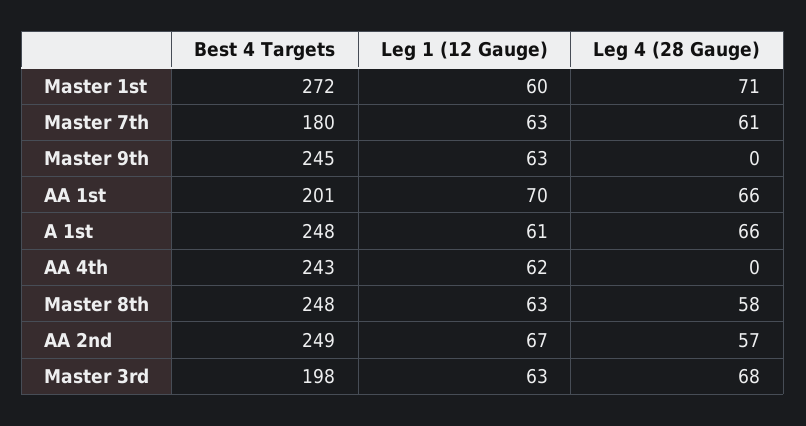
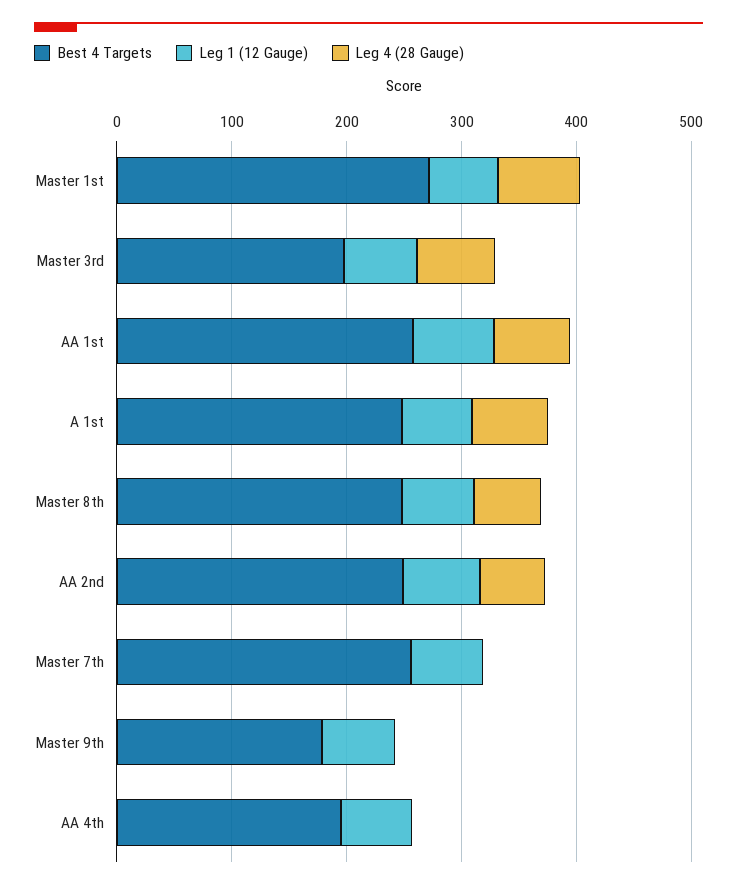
  {
    "Best 4 Targets": {
      "Master 1st": 272,
-     "Master 7th": 180,
+     "Master 7th": 260,
-     "Master 9th": 245,
+     "Master 9th": 180,
-     "AA 1st": 201,
+     "AA 1st": 260,
      "A 1st": 248,
-     "AA 4th": 243,
+     "AA 4th": 200,
      "Master 8th": 248,
      "AA 2nd": 249,
      "Master 3rd": 198
    },
    "Leg 1 (12 Gauge)": {
      "Master 1st": 60,
      "Master 7th": 63,
      "Master 9th": 63,
      "AA 1st": 70,
      "A 1st": 61,
      "AA 4th": 62,
      "Master 8th": 63,
      "AA 2nd": 67,
      "Master 3rd": 63
    },
    "Leg 4 (28 Gauge)": {
      "Master 1st": 71,
-     "Master 7th": 61,
+     "Master 7th": 0,
      "Master 9th": 0,
      "AA 1st": 66,
      "A 1st": 66,
      "AA 4th": 0,
      "Master 8th": 58,
      "AA 2nd": 57,
      "Master 3rd": 68
    }
  }

